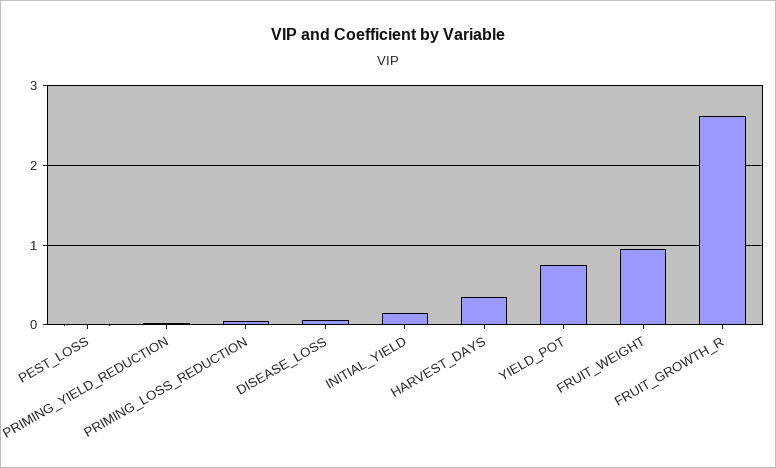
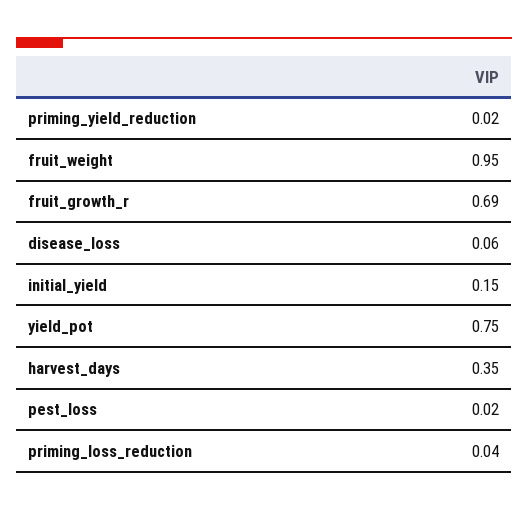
  {
    "PEST_LOSS": 0.02,
    "PRIMING_YIELD_REDUCTION": 0.02,
    "PRIMING_LOSS_REDUCTION": 0.04,
    "DISEASE_LOSS": 0.06,
    "INITIAL_YIELD": 0.15,
    "HARVEST_DAYS": 0.35,
    "YIELD_POT": 0.75,
    "FRUIT_WEIGHT": 0.95,
-   "FRUIT_GROWTH_R": 2.6
+   "FRUIT_GROWTH_R": 0.69
  }

